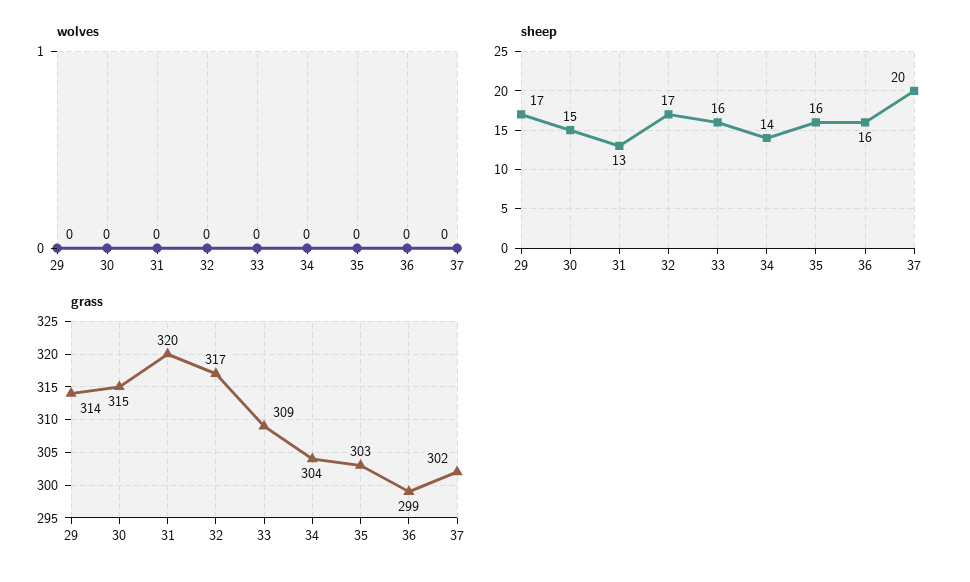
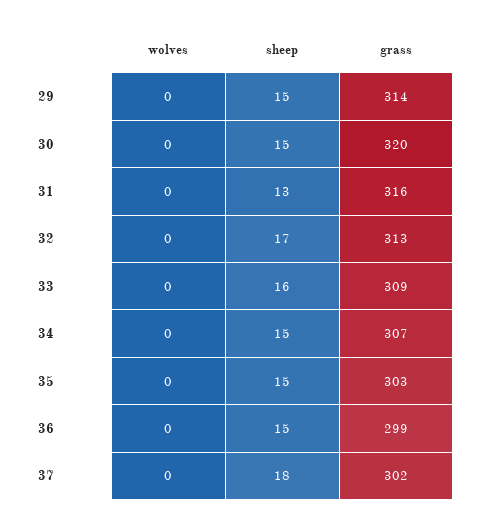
  {
    "wolves": {
      "29": 0,
      "30": 0,
      "31": 0,
      "32": 0,
      "33": 0,
      "34": 0,
      "35": 0,
      "36": 0,
      "37": 0
    },
    "sheep": {
-     "29": 17,
+     "29": 15,
      "30": 15,
      "31": 13,
      "32": 17,
      "33": 16,
-     "34": 14,
+     "34": 15,
-     "35": 16,
+     "35": 15,
-     "36": 16,
+     "36": 15,
-     "37": 20
+     "37": 18
    },
    "grass": {
      "29": 314,
-     "30": 315,
+     "30": 320,
-     "31": 320,
+     "31": 316,
-     "32": 317,
+     "32": 313,
      "33": 309,
-     "34": 304,
+     "34": 307,
      "35": 303,
      "36": 299,
      "37": 302
    }
  }

